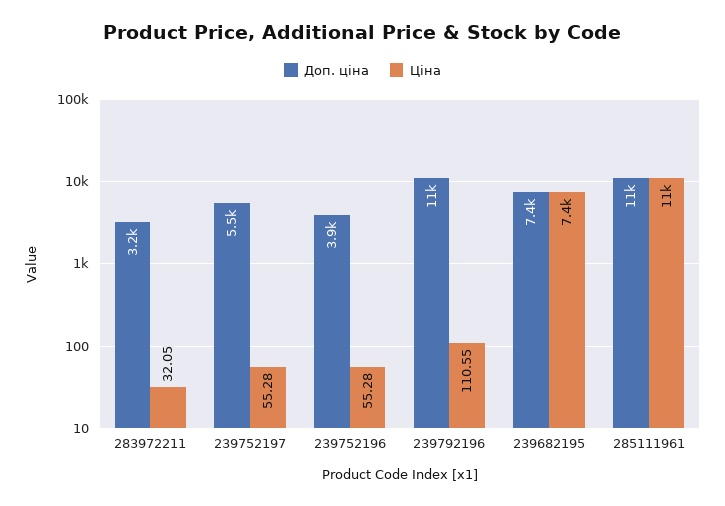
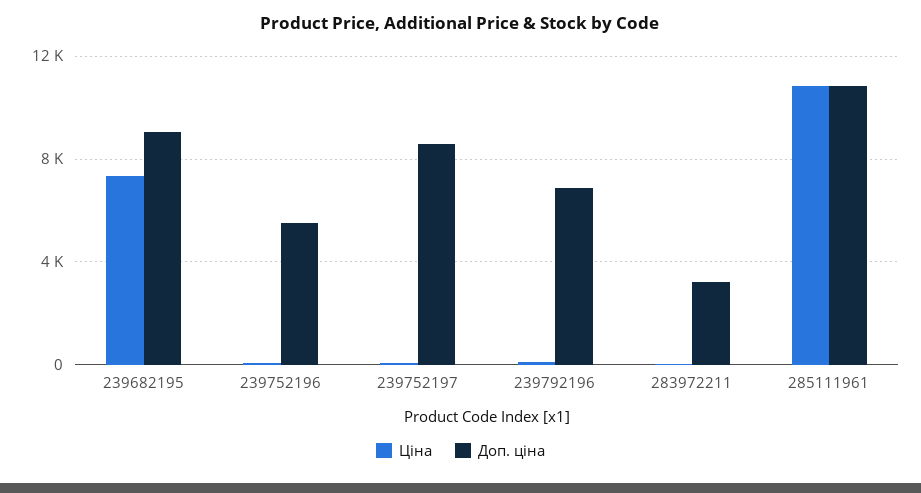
  {
    "Доп. ціна": {
      "283972211": 3200,
-     "239752197": 5500,
+     "239752197": 8500,
-     "239752196": 3900,
+     "239752196": 5500,
-     "239792196": 11000,
+     "239792196": 7000,
-     "239682195": 7400,
+     "239682195": 9000,
      "285111961": 11000
    },
    "Ціна": {
      "283972211": 32.05,
      "239752197": 55.28,
      "239752196": 55.28,
      "239792196": 110.55,
      "239682195": 7400,
      "285111961": 11000
    }
  }

